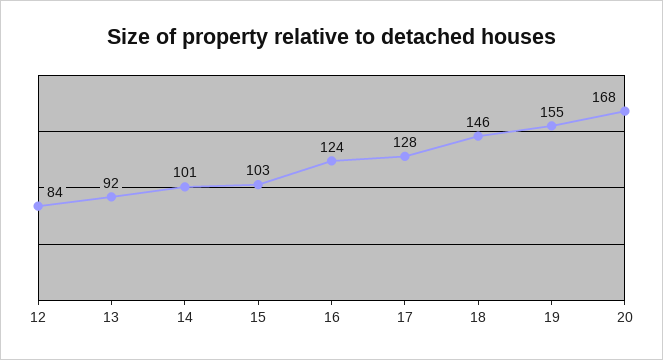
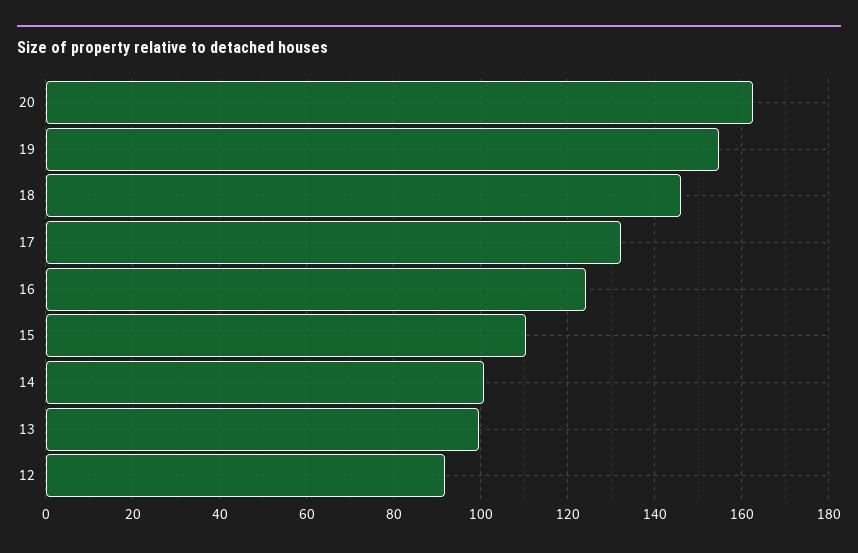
  {
-   "12": 84,
+   "12": 92,
-   "13": 92,
+   "13": 100,
    "14": 101,
-   "15": 103,
+   "15": 110,
    "16": 124,
-   "17": 128,
+   "17": 132,
    "18": 146,
    "19": 155,
-   "20": 168
+   "20": 162
  }

